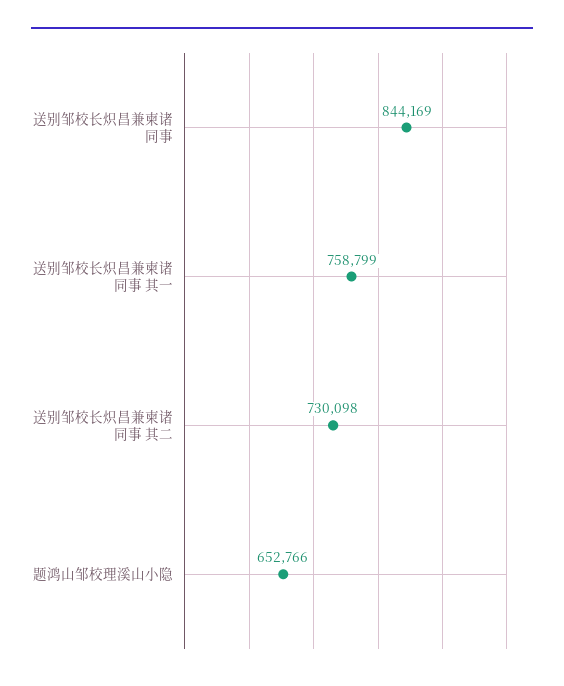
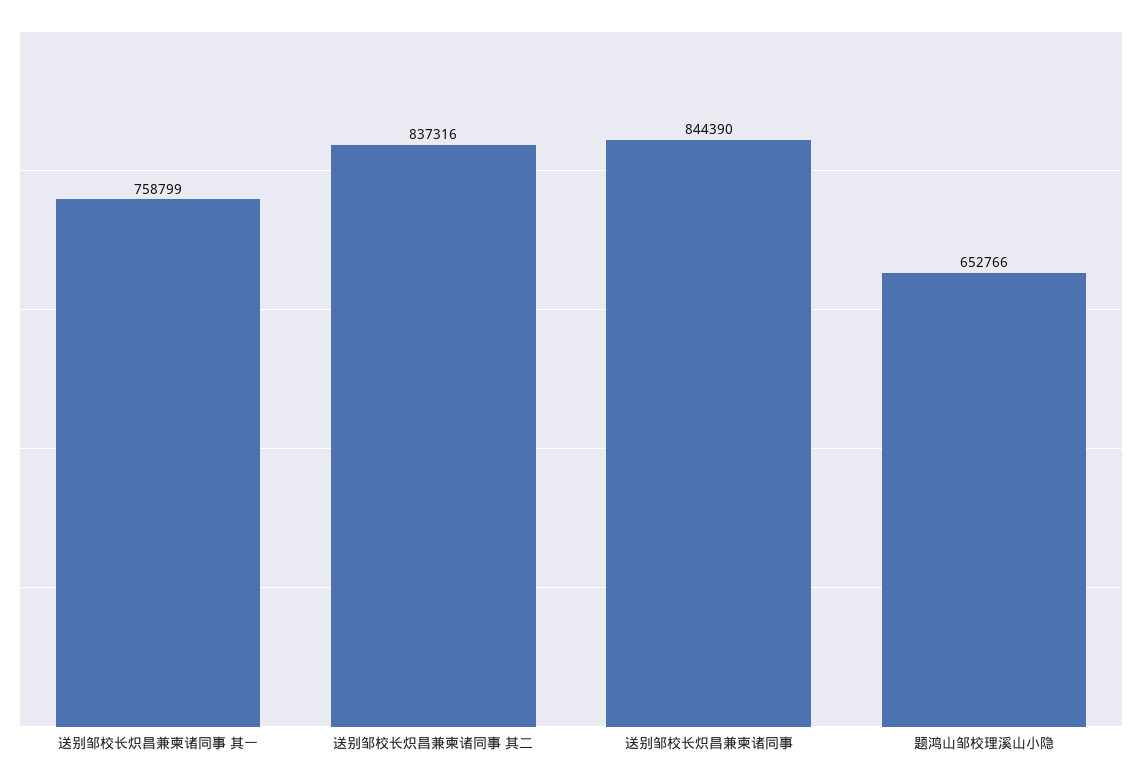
  {
-   "送别邹校长炽昌兼柬诸同事": 844169,
+   "送别邹校长炽昌兼柬诸同事": 844390,
    "送别邹校长炽昌兼柬诸同事 其一": 758799,
-   "送别邹校长炽昌兼柬诸同事 其二": 730098,
+   "送别邹校长炽昌兼柬诸同事 其二": 837316,
    "题鸿山邹校理溪山小隐": 652766
  }

